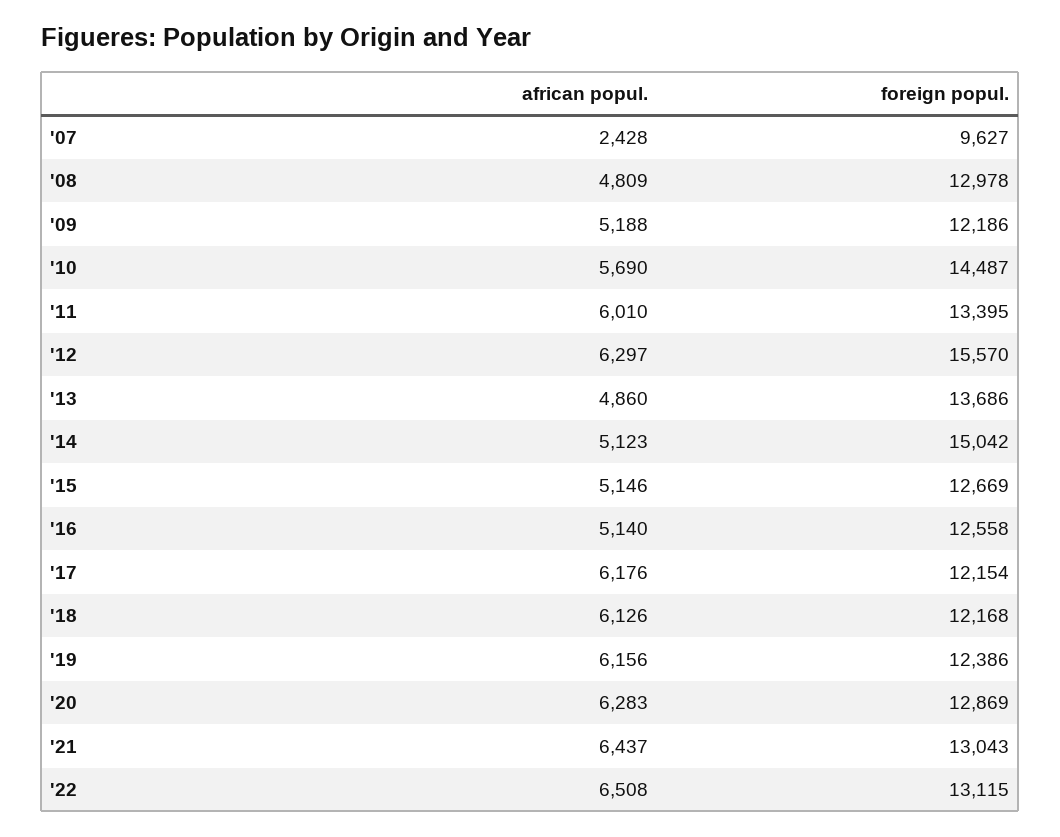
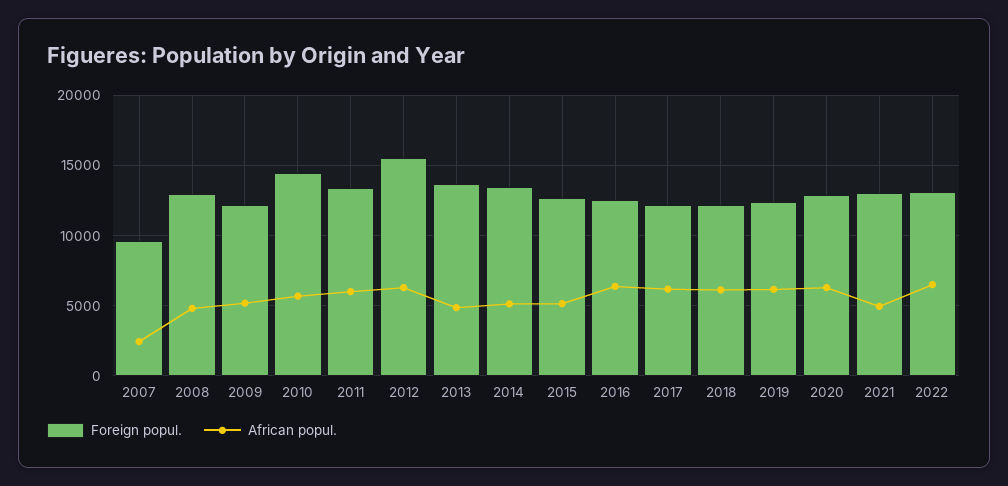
  {
    "african popul.": {
      "'07": 2428,
      "'08": 4809,
      "'09": 5188,
      "'10": 5690,
      "'11": 6010,
      "'12": 6297,
      "'13": 4860,
      "'14": 5123,
      "'15": 5146,
-     "'16": 5140,
+     "'16": 6500,
      "'17": 6176,
      "'18": 6126,
      "'19": 6156,
      "'20": 6283,
-     "'21": 6437,
+     "'21": 5000,
      "'22": 6508
    },
    "foreign popul.": {
      "'07": 9627,
      "'08": 12978,
      "'09": 12186,
      "'10": 14487,
      "'11": 13395,
      "'12": 15570,
      "'13": 13686,
-     "'14": 15042,
+     "'14": 13500,
      "'15": 12669,
      "'16": 12558,
      "'17": 12154,
      "'18": 12168,
      "'19": 12386,
      "'20": 12869,
      "'21": 13043,
      "'22": 13115
    }
  }

